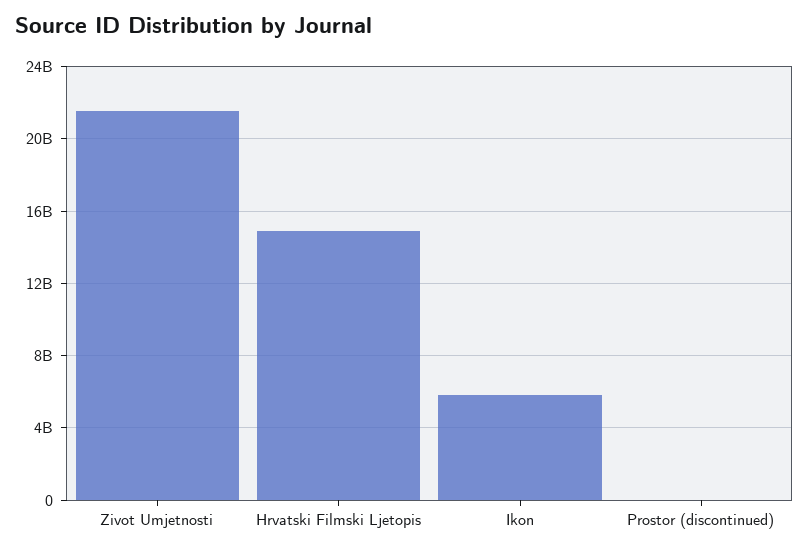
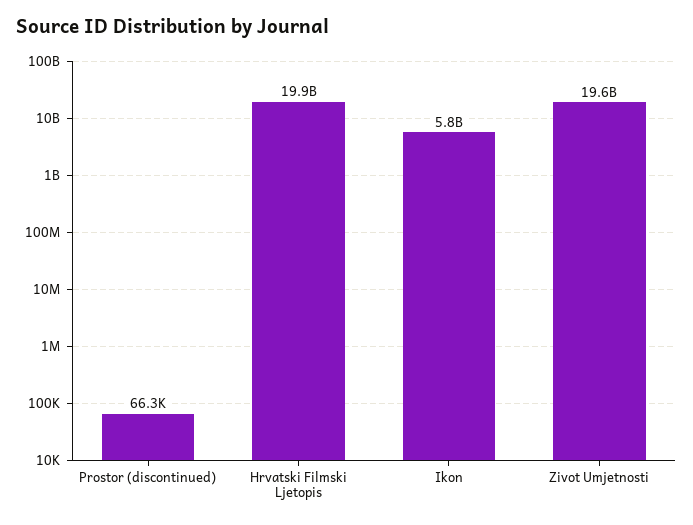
  {
-   "Zivot Umjetnosti": 21500000000,
+   "Zivot Umjetnosti": 19600000000,
-   "Hrvatski Filmski Ljetopis": 15000000000,
+   "Hrvatski Filmski Ljetopis": 19900000000,
    "Ikon": 5800000000,
    "Prostor (discontinued)": 66300
  }

